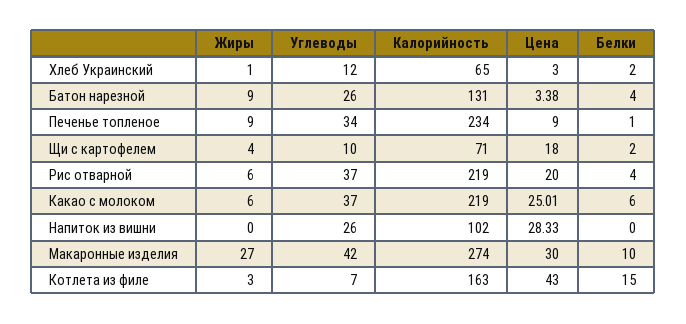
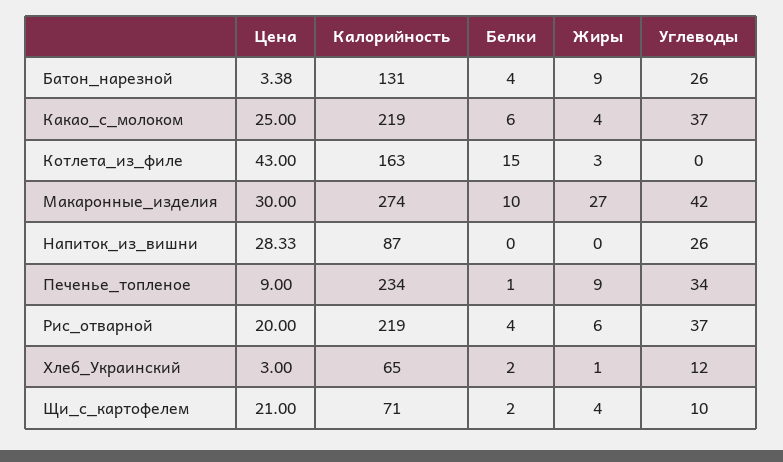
  {
    "Жиры": {
      "Хлеб Украинский": 1,
      "Батон нарезной": 9,
      "Печенье топленое": 9,
      "Щи с картофелем": 4,
      "Рис отварной": 6,
-     "Какао с молоком": 6,
+     "Какао с молоком": 4,
      "Напиток из вишни": 0,
      "Макаронные изделия": 27,
      "Котлета из филе": 3
    },
    "Углеводы": {
      "Хлеб Украинский": 12,
      "Батон нарезной": 26,
      "Печенье топленое": 34,
      "Щи с картофелем": 10,
      "Рис отварной": 37,
      "Какао с молоком": 37,
      "Напиток из вишни": 26,
      "Макаронные изделия": 42,
-     "Котлета из филе": 7
+     "Котлета из филе": 0
    },
    "Калорийность": {
      "Хлеб Украинский": 65,
      "Батон нарезной": 131,
      "Печенье топленое": 234,
      "Щи с картофелем": 71,
      "Рис отварной": 219,
      "Какао с молоком": 219,
-     "Напиток из вишни": 102,
+     "Напиток из вишни": 87,
      "Макаронные изделия": 274,
      "Котлета из филе": 163
    },
    "Цена": {
      "Хлеб Украинский": 3,
      "Батон нарезной": 3.38,
      "Печенье топленое": 9,
-     "Щи с картофелем": 18,
+     "Щи с картофелем": 21,
      "Рис отварной": 20,
-     "Какао с молоком": 25.01,
+     "Какао с молоком": 25,
      "Напиток из вишни": 28.33,
      "Макаронные изделия": 30,
      "Котлета из филе": 43
    },
    "Белки": {
      "Хлеб Украинский": 2,
      "Батон нарезной": 4,
      "Печенье топленое": 1,
      "Щи с картофелем": 2,
      "Рис отварной": 4,
      "Какао с молоком": 6,
      "Напиток из вишни": 0,
      "Макаронные изделия": 10,
      "Котлета из филе": 15
    }
  }

